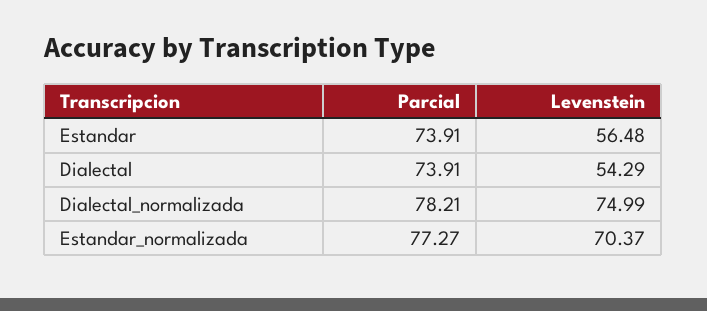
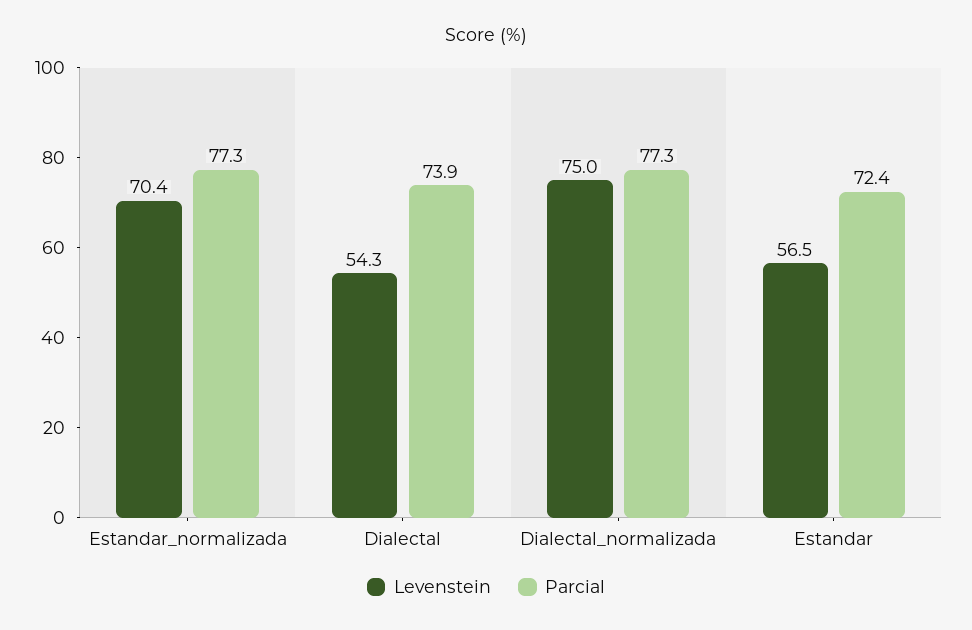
  {
    "Parcial": {
-     "Estandar": 73.91,
+     "Estandar": 72.4,
      "Dialectal": 73.91,
-     "Dialectal_normalizada": 78.21,
+     "Dialectal_normalizada": 77.3,
      "Estandar_normalizada": 77.27
    },
    "Levenstein": {
      "Estandar": 56.48,
      "Dialectal": 54.29,
      "Dialectal_normalizada": 74.99,
      "Estandar_normalizada": 70.37
    }
  }

